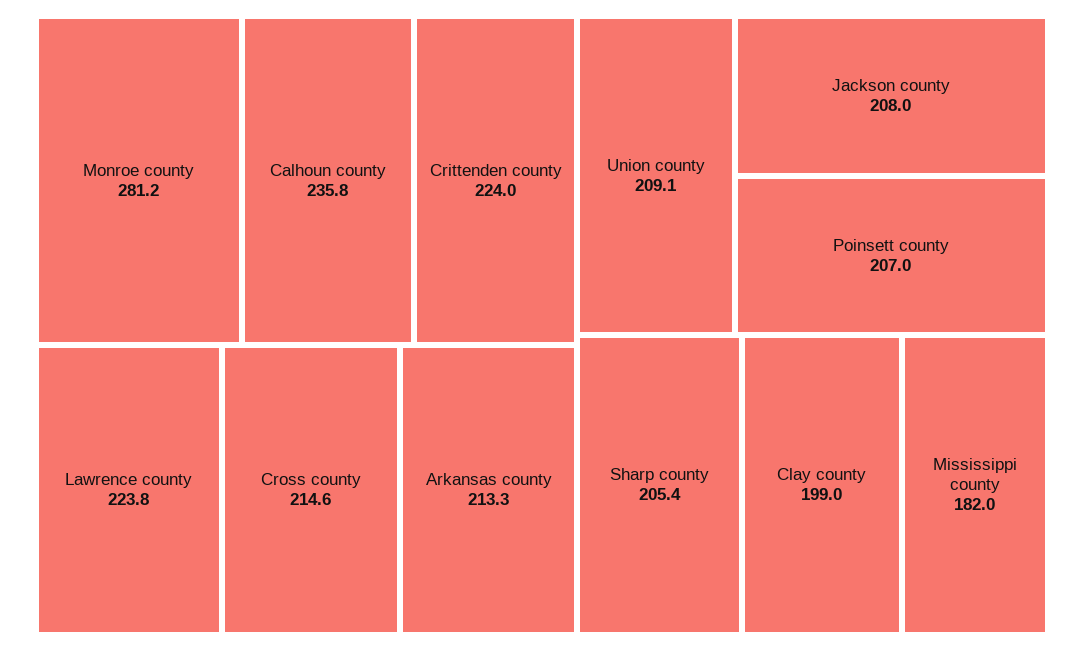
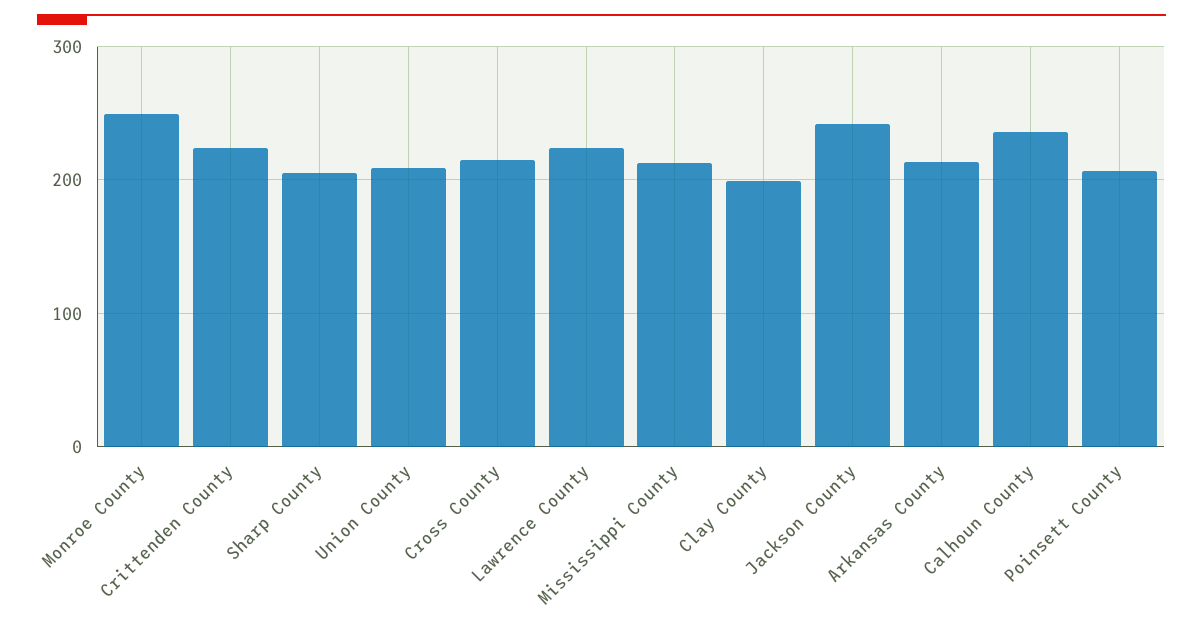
  {
-   "Monroe county": 281.2,
+   "Monroe county": 250,
    "Calhoun county": 235.8,
    "Crittenden county": 224,
    "Lawrence county": 223.8,
    "Cross county": 214.6,
    "Arkansas county": 213.3,
    "Union county": 209.1,
-   "Jackson county": 208,
+   "Jackson county": 240,
    "Poinsett county": 207,
    "Sharp county": 205.4,
    "Clay county": 199,
-   "Mississippi county": 182
+   "Mississippi county": 210
  }

